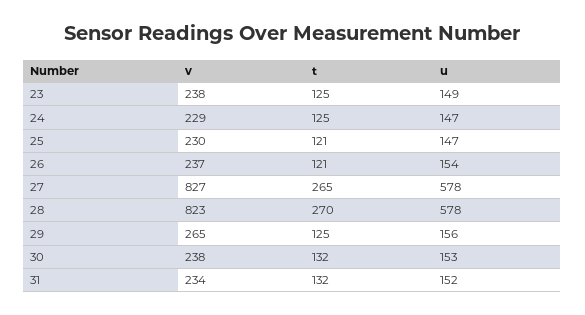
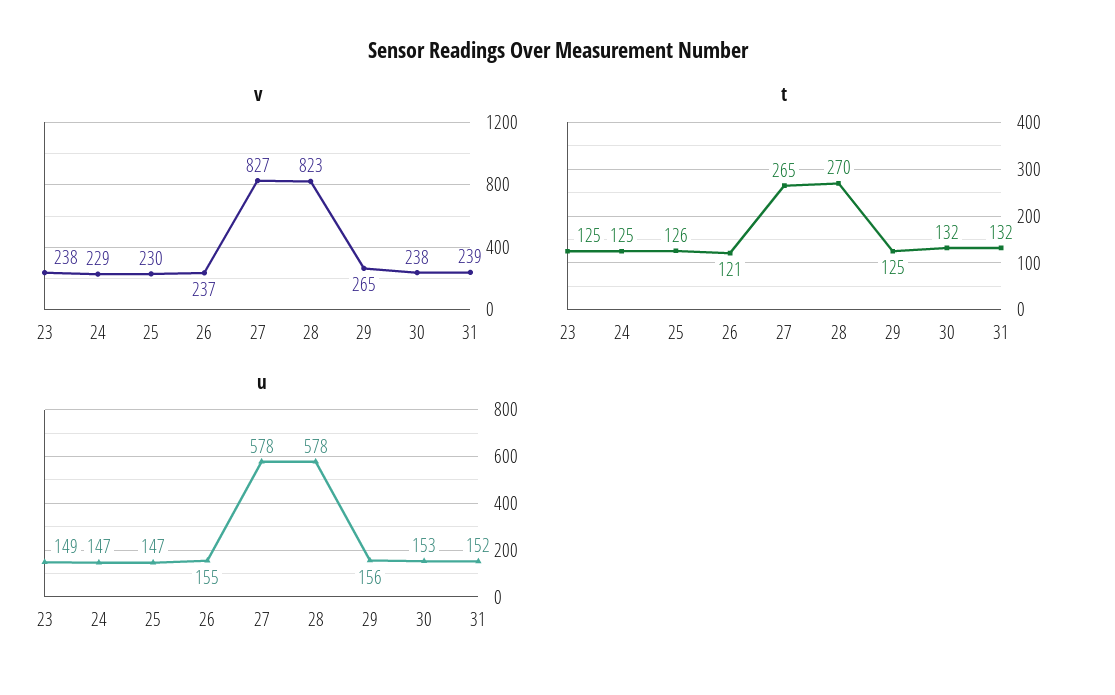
  {
    "v": {
      "23": 238,
      "24": 229,
      "25": 230,
      "26": 237,
      "27": 827,
      "28": 823,
      "29": 265,
      "30": 238,
-     "31": 234
+     "31": 239
    },
    "t": {
      "23": 125,
      "24": 125,
-     "25": 121,
+     "25": 126,
      "26": 121,
      "27": 265,
      "28": 270,
      "29": 125,
      "30": 132,
      "31": 132
    },
    "u": {
      "23": 149,
      "24": 147,
      "25": 147,
-     "26": 154,
+     "26": 155,
      "27": 578,
      "28": 578,
      "29": 156,
      "30": 153,
      "31": 152
    }
  }

